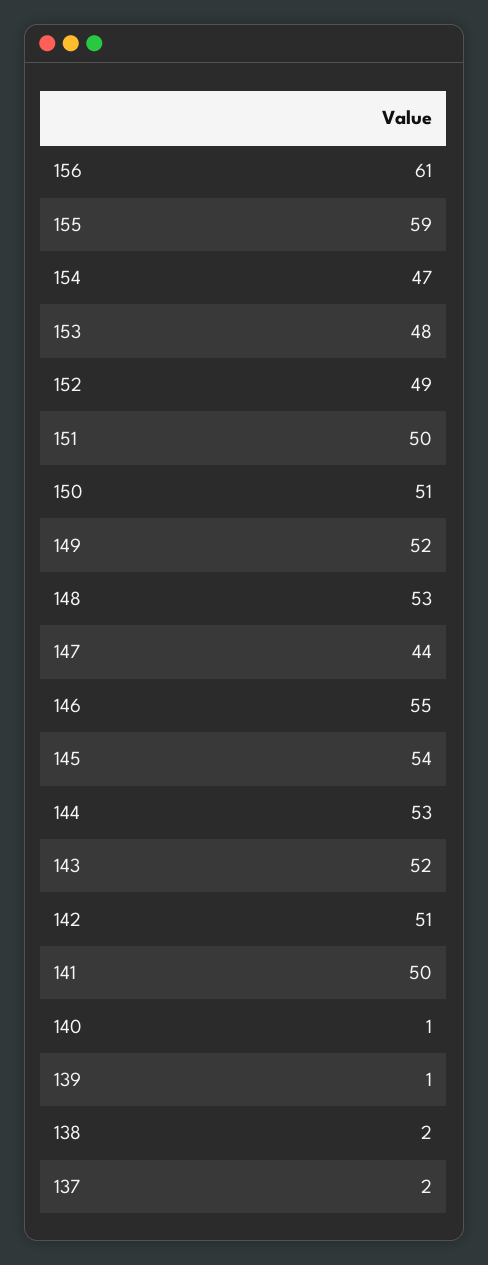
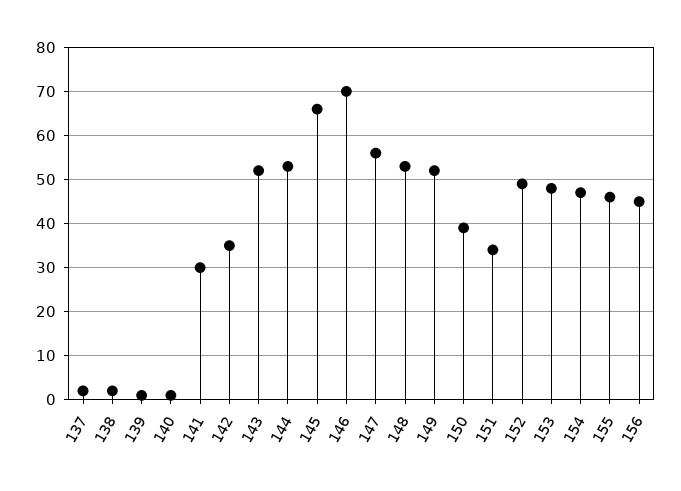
  {
-   "156": 61,
+   "156": 45,
-   "155": 59,
+   "155": 45,
    "154": 47,
    "153": 48,
    "152": 49,
-   "151": 50,
+   "151": 35,
-   "150": 51,
+   "150": 40,
    "149": 52,
    "148": 53,
-   "147": 44,
+   "147": 55,
-   "146": 55,
+   "146": 70,
-   "145": 54,
+   "145": 65,
    "144": 53,
    "143": 52,
-   "142": 51,
+   "142": 35,
-   "141": 50,
+   "141": 30,
    "140": 1,
    "139": 1,
    "138": 2,
    "137": 2
  }

